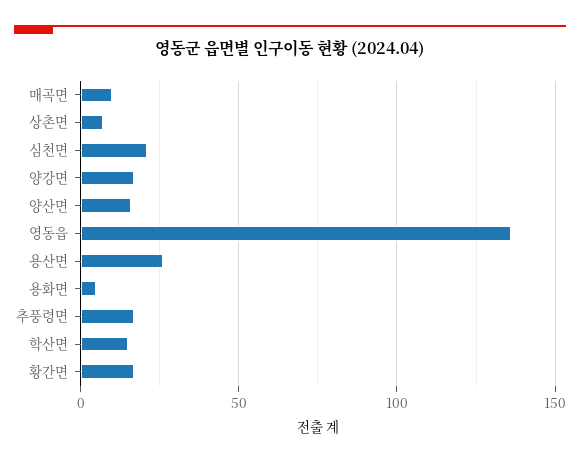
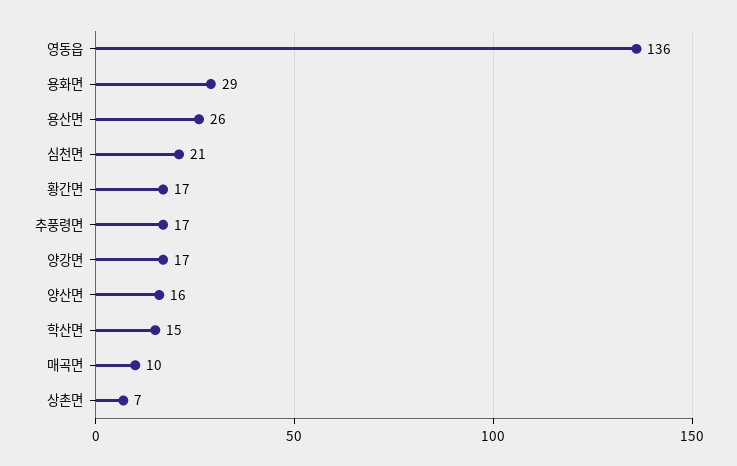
  {
    "매곡면": 10,
    "상촌면": 7,
    "심천면": 21,
    "양강면": 17,
    "양산면": 16,
    "영동읍": 136,
    "용산면": 26,
-   "용화면": 5,
+   "용화면": 29,
    "추풍령면": 17,
    "학산면": 15,
    "황간면": 17
  }

